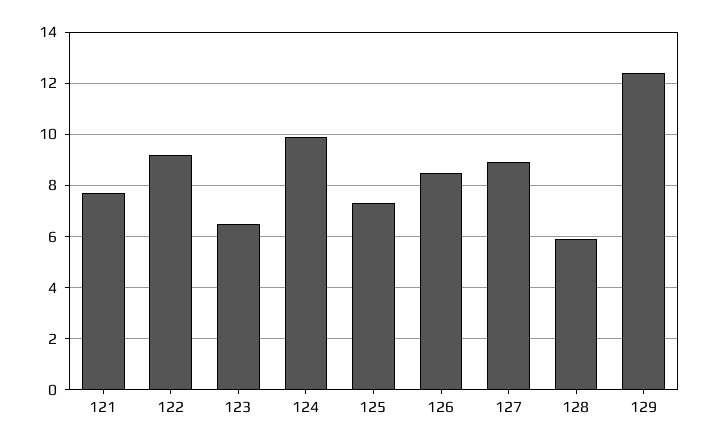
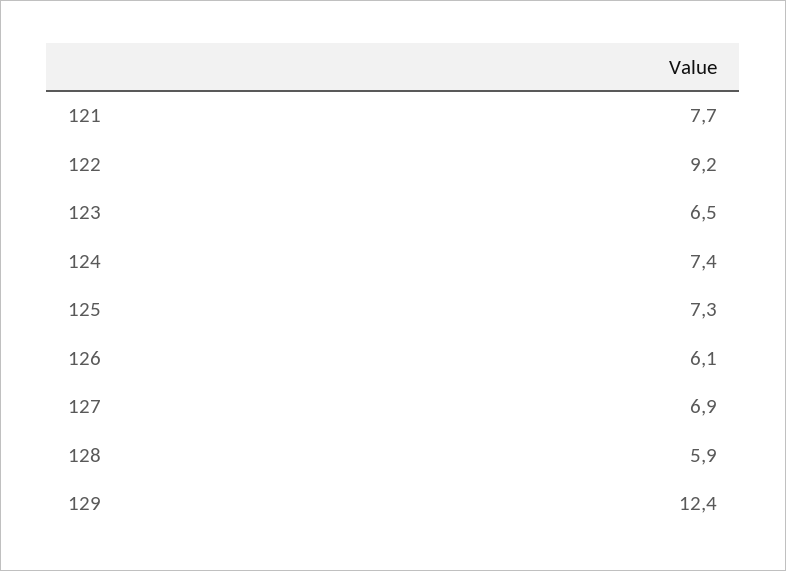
  {
    "121": 7.7,
    "122": 9.2,
    "123": 6.5,
-   "124": 10,
+   "124": 7.4,
    "125": 7.3,
-   "126": 8.5,
+   "126": 6.1,
-   "127": 9,
+   "127": 6.9,
    "128": 5.9,
    "129": 12.4
  }

